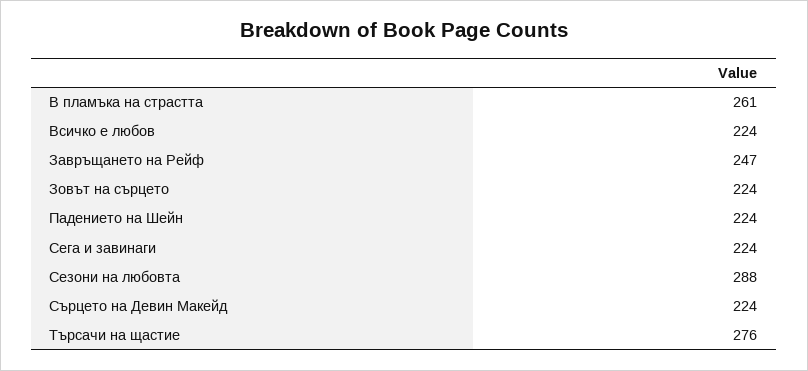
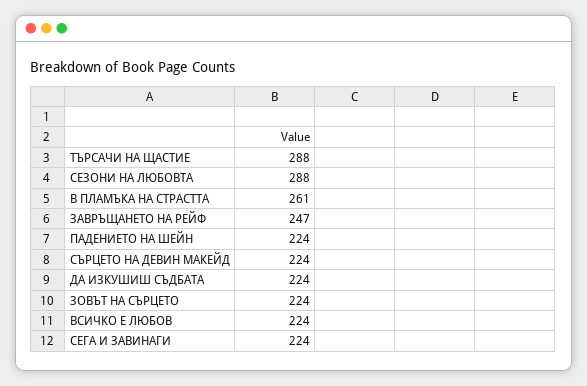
  {
    "В пламъка на страстта": 261,
    "Всичко е любов": 224,
    "Завръщането на Рейф": 247,
    "Зовът на сърцето": 224,
    "Падението на Шейн": 224,
    "Сега и завинаги": 224,
    "Сезони на любовта": 288,
    "Сърцето на Девин Макейд": 224,
-   "Търсачи на щастие": 276
+   "Търсачи на щастие": 288,
+   "ДА ИЗКУШИШ СЪДБАТА": 224
  }

